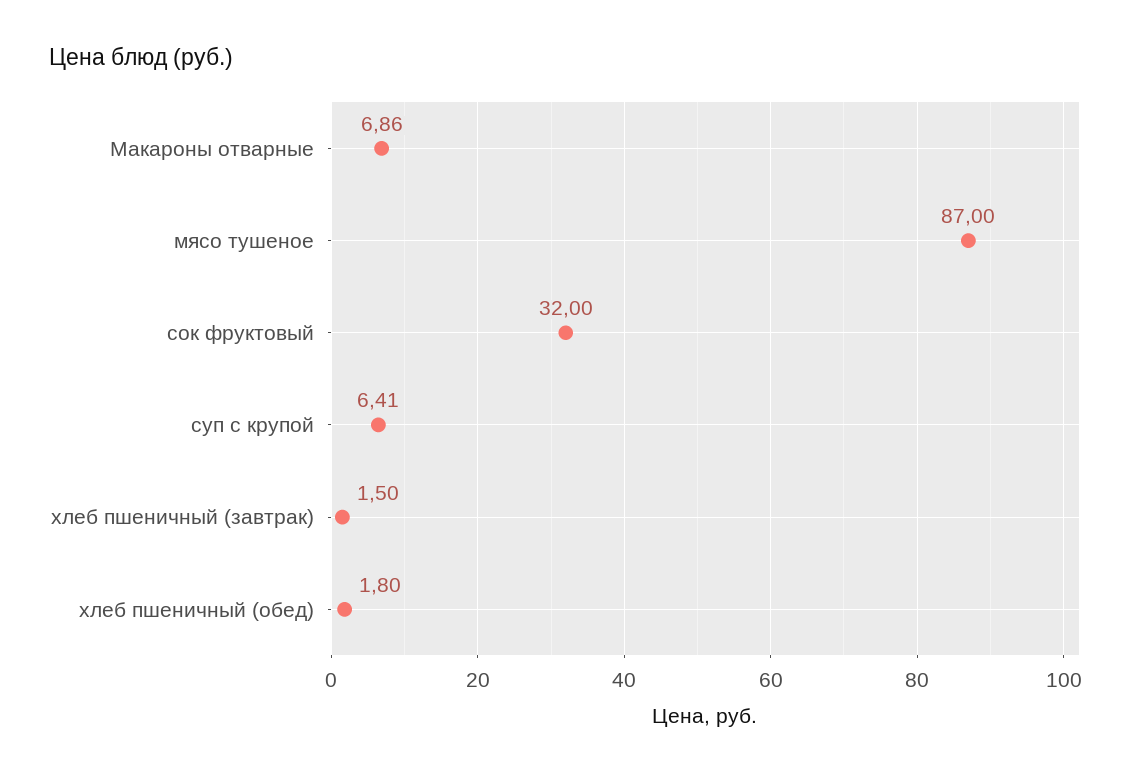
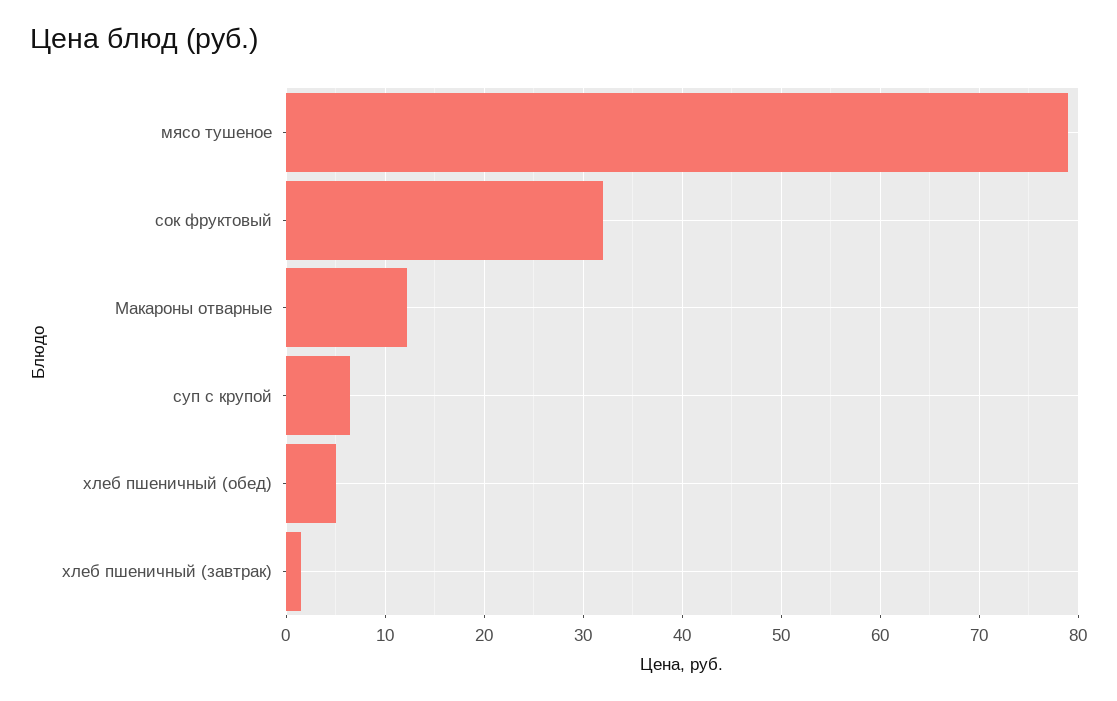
  {
-   "Макароны отварные": 6.86,
+   "Макароны отварные": 12,
-   "мясо тушеное": 87,
+   "мясо тушеное": 79,
    "сок фруктовый": 32,
    "суп с крупой": 6.41,
    "хлеб пшеничный (завтрак)": 1.5,
-   "хлеб пшеничный (обед)": 1.8
+   "хлеб пшеничный (обед)": 5
  }

